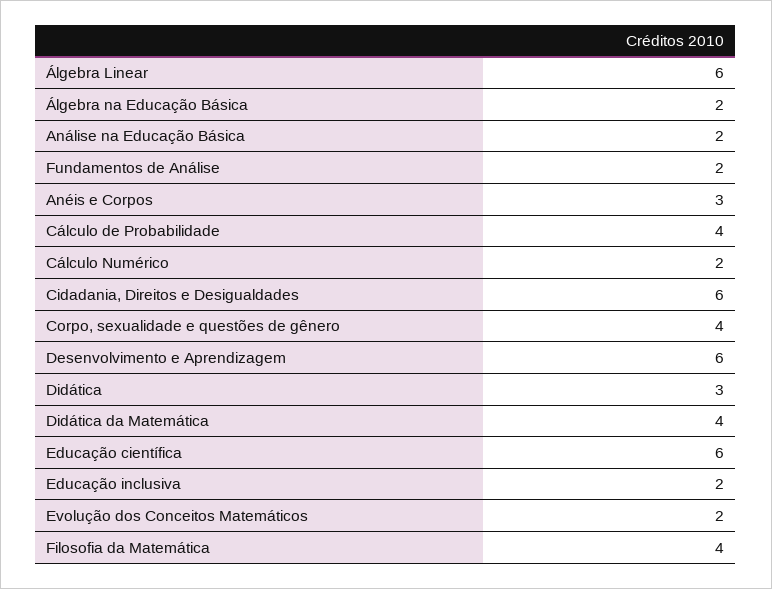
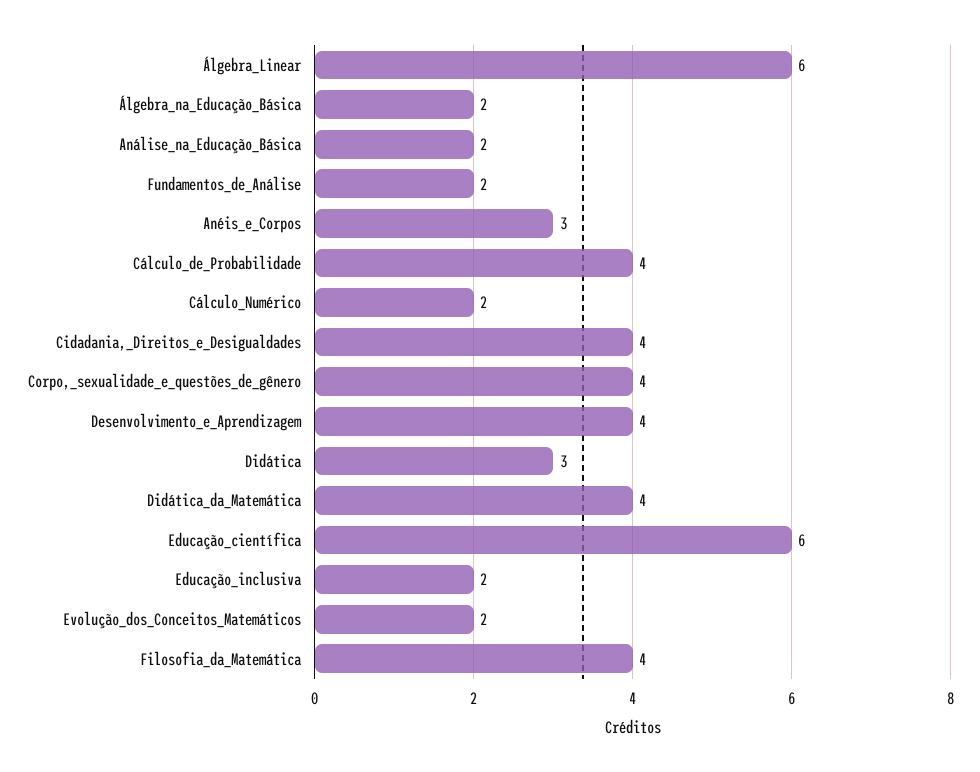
  {
    "Álgebra Linear": 6,
    "Álgebra na Educação Básica": 2,
    "Análise na Educação Básica": 2,
    "Fundamentos de Análise": 2,
    "Anéis e Corpos": 3,
    "Cálculo de Probabilidade": 4,
    "Cálculo Numérico": 2,
-   "Cidadania, Direitos e Desigualdades": 6,
+   "Cidadania, Direitos e Desigualdades": 4,
    "Corpo, sexualidade e questões de gênero": 4,
-   "Desenvolvimento e Aprendizagem": 6,
+   "Desenvolvimento e Aprendizagem": 4,
    "Didática": 3,
    "Didática da Matemática": 4,
    "Educação científica": 6,
    "Educação inclusiva": 2,
    "Evolução dos Conceitos Matemáticos": 2,
    "Filosofia da Matemática": 4
  }

